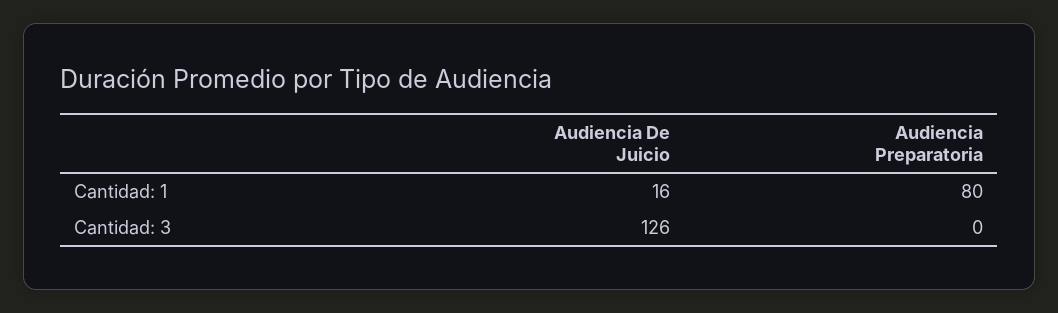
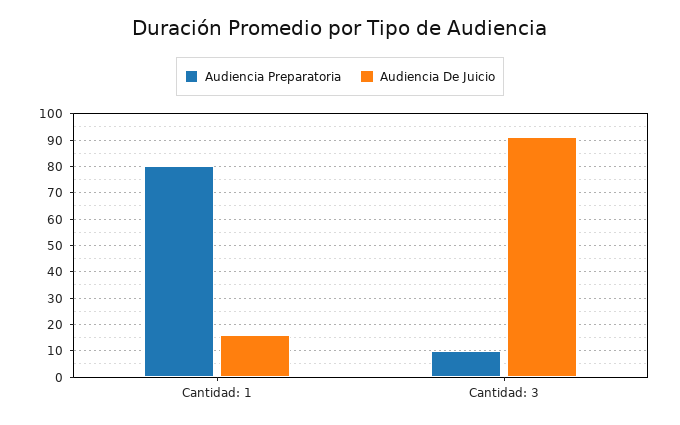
  {
    "Audiencia De Juicio": {
      "Cantidad: 1": 16,
-     "Cantidad: 3": 126
+     "Cantidad: 3": 90
    },
    "Audiencia Preparatoria": {
      "Cantidad: 1": 80,
-     "Cantidad: 3": 0
+     "Cantidad: 3": 10
    }
  }

